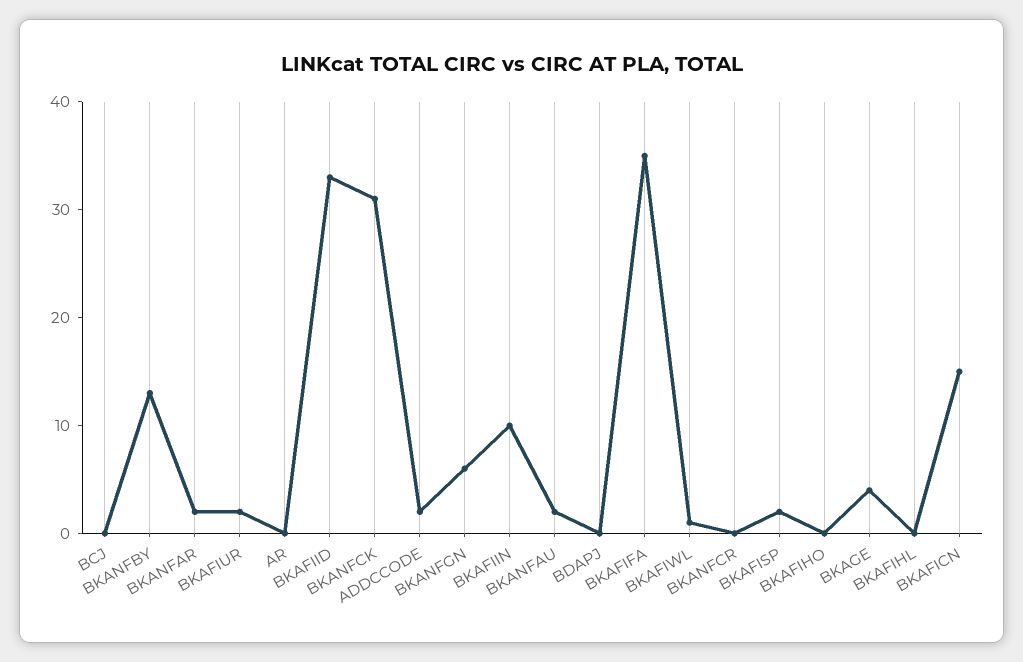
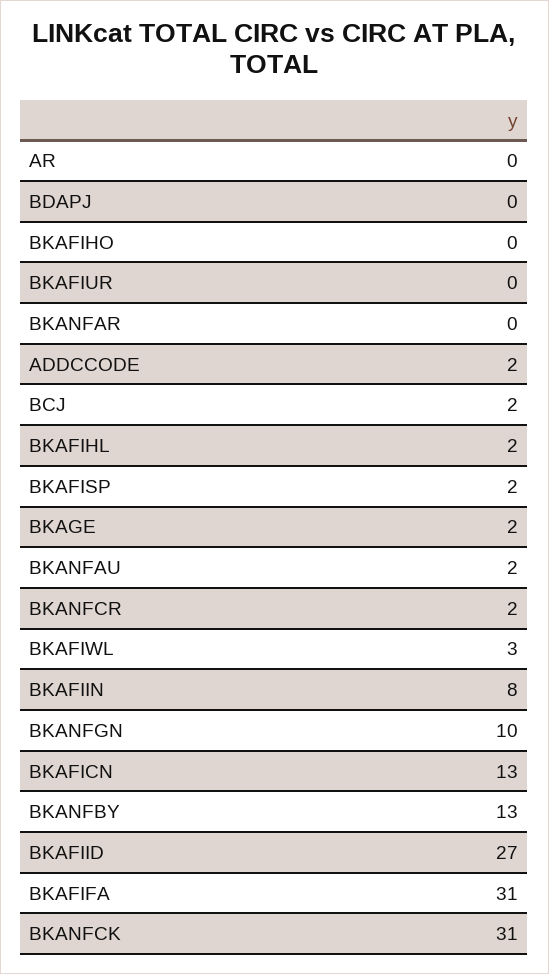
  {
-   "BCJ": 0,
+   "BCJ": 2,
    "BKANFBY": 13,
-   "BKANFAR": 2,
+   "BKANFAR": 0,
-   "BKAFIUR": 2,
+   "BKAFIUR": 0,
    "AR": 0,
-   "BKAFIID": 33,
+   "BKAFIID": 27,
    "BKANFCK": 31,
    "ADDCCODE": 2,
-   "BKANFGN": 6,
+   "BKANFGN": 10,
-   "BKAFIIN": 10,
+   "BKAFIIN": 8,
    "BKANFAU": 2,
    "BDAPJ": 0,
-   "BKAFIFA": 35,
+   "BKAFIFA": 31,
-   "BKAFIWL": 1,
+   "BKAFIWL": 3,
-   "BKANFCR": 0,
+   "BKANFCR": 2,
    "BKAFISP": 2,
    "BKAFIHO": 0,
-   "BKAGE": 4,
+   "BKAGE": 2,
-   "BKAFIHL": 0,
+   "BKAFIHL": 2,
-   "BKAFICN": 15
+   "BKAFICN": 13
  }

